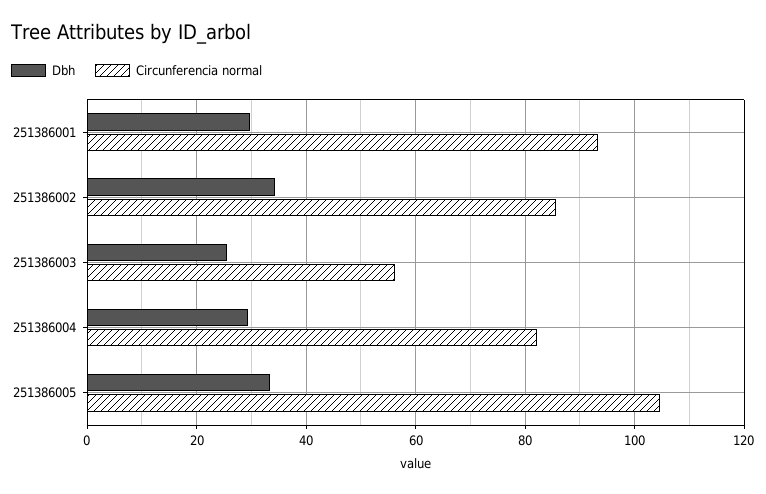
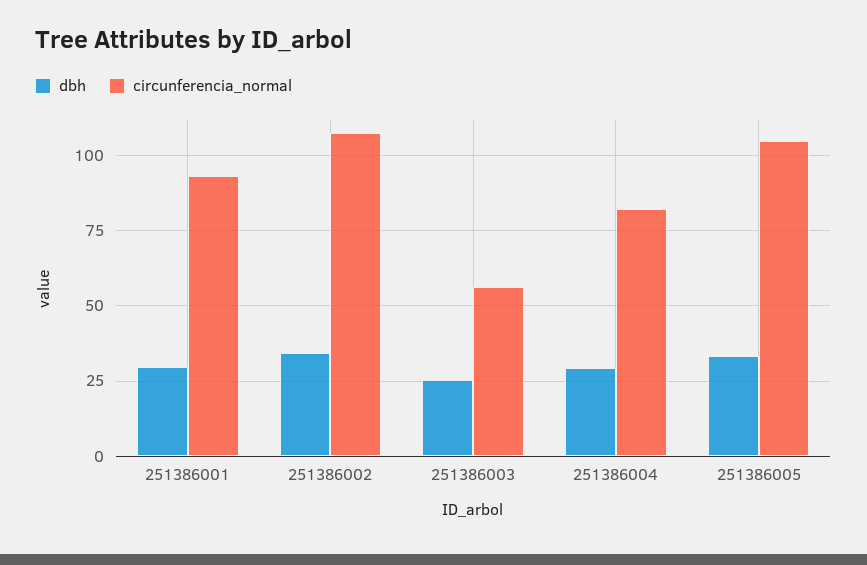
  {
    "Dbh": {
      "251386001": 30,
      "251386002": 34,
      "251386003": 26,
      "251386004": 30,
      "251386005": 34
    },
    "Circunferencia normal": {
      "251386001": 94,
-     "251386002": 86,
+     "251386002": 107.5,
      "251386003": 56,
      "251386004": 82,
      "251386005": 104
    }
  }

